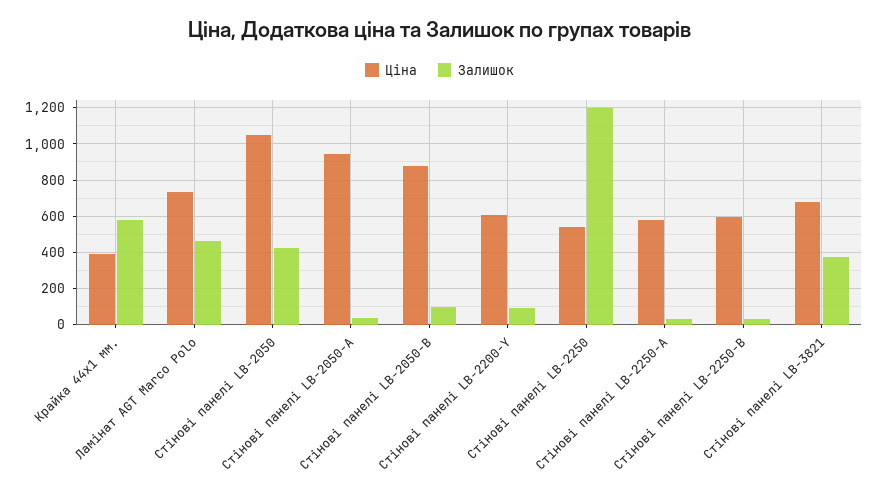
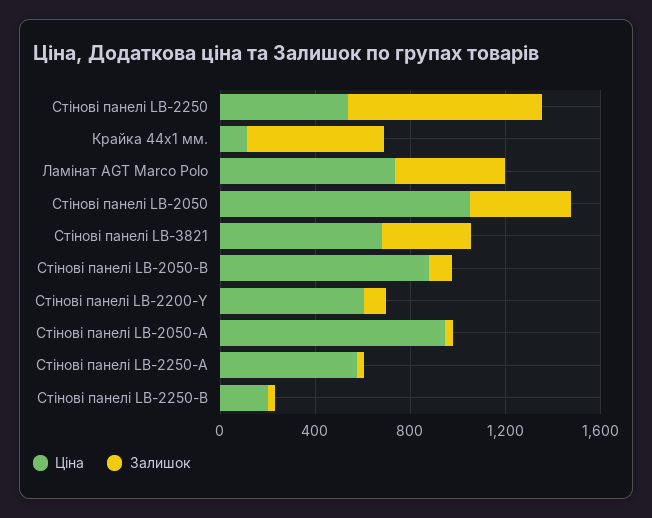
  {
    "Ціна": {
-     "Крайка 44x1 мм.": 400,
+     "Крайка 44x1 мм.": 100,
      "Ламінат AGT Marco Polo": 750,
      "Стінові панелі LB-2050": 1050,
      "Стінові панелі LB-2050-А": 950,
      "Стінові панелі LB-2050-В": 900,
      "Стінові панелі LB-2200-Y": 600,
      "Стінові панелі LB-2250": 550,
      "Стінові панелі LB-2250-А": 600,
-     "Стінові панелі LB-2250-В": 600,
+     "Стінові панелі LB-2250-В": 200,
      "Стінові панелі LB-3821": 700
    },
    "Залишок": {
      "Крайка 44x1 мм.": 600,
      "Ламінат AGT Marco Polo": 450,
      "Стінові панелі LB-2050": 450,
      "Стінові панелі LB-2050-А": 50,
      "Стінові панелі LB-2050-В": 100,
      "Стінові панелі LB-2200-Y": 100,
-     "Стінові панелі LB-2250": 1200,
+     "Стінові панелі LB-2250": 800,
      "Стінові панелі LB-2250-А": 50,
      "Стінові панелі LB-2250-В": 50,
      "Стінові панелі LB-3821": 400
    }
  }

